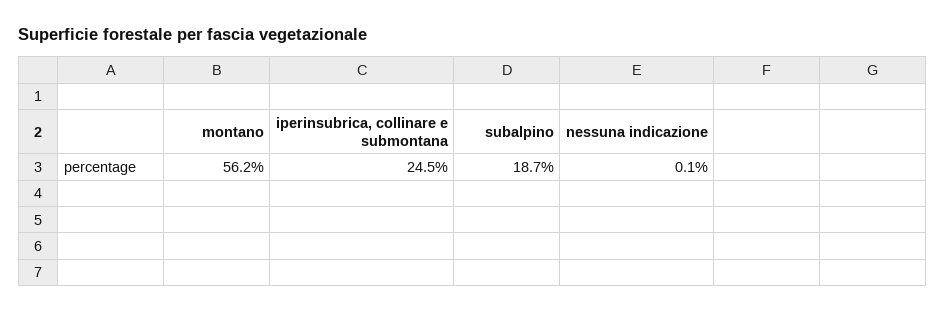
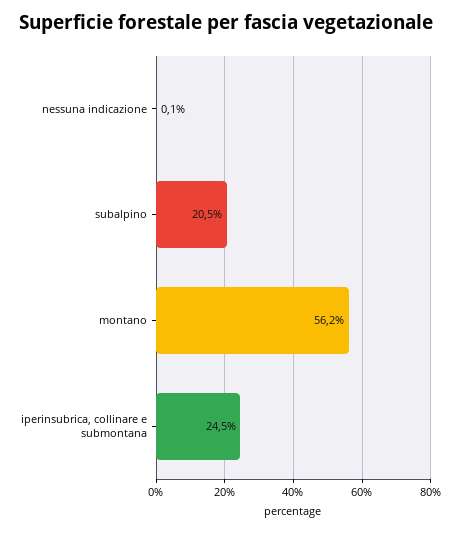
  {
    "montano": 56.2,
    "iperinsubrica, collinare e submontana": 24.5,
-   "subalpino": 18.7,
+   "subalpino": 20.5,
    "nessuna indicazione": 0.1
  }

